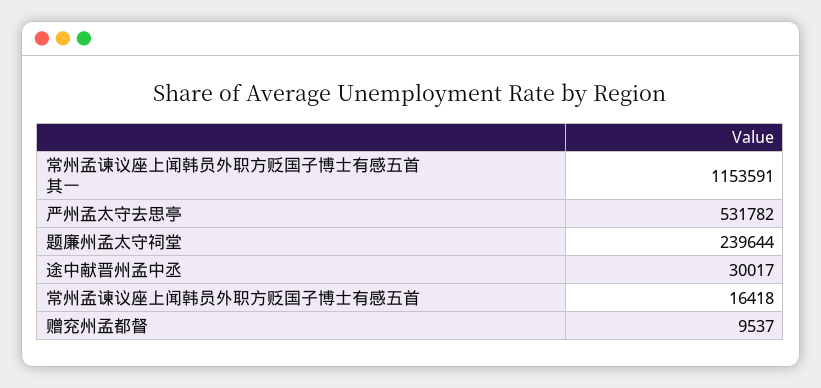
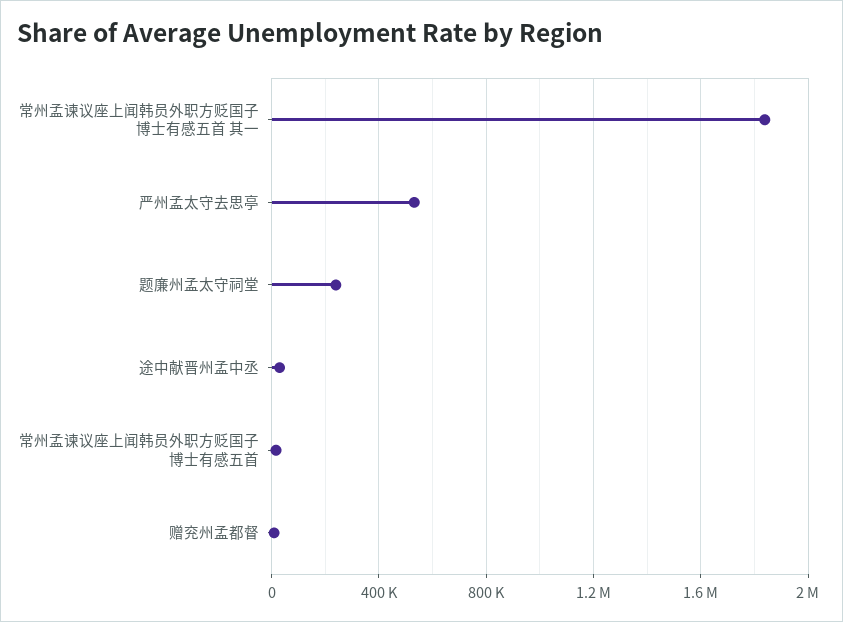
  {
-   "常州孟谏议座上闻韩员外职方贬国子博士有感五首 其一": 1153591,
+   "常州孟谏议座上闻韩员外职方贬国子博士有感五首 其一": 1850000,
    "严州孟太守去思亭": 531782,
    "题廉州孟太守祠堂": 239644,
    "途中献晋州孟中丞": 30017,
    "常州孟谏议座上闻韩员外职方贬国子博士有感五首": 16418,
    "赠兖州孟都督": 9537
  }

